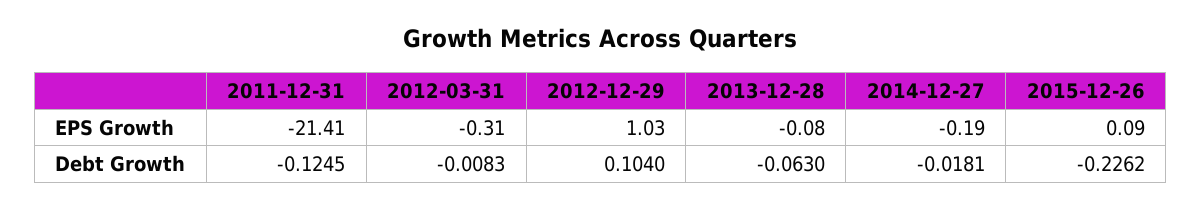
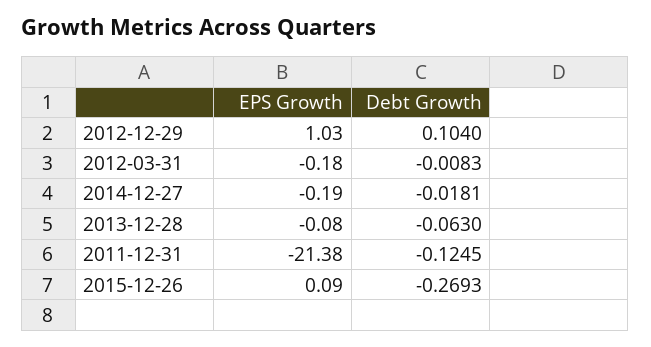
  {
    "2011-12-31": {
-     "EPS Growth": -21.41,
+     "EPS Growth": -21.38,
      "Debt Growth": -0.1245
    },
    "2012-03-31": {
-     "EPS Growth": -0.31,
+     "EPS Growth": -0.18,
      "Debt Growth": -0.0083
    },
    "2012-12-29": {
      "EPS Growth": 1.03,
      "Debt Growth": 0.104
    },
    "2013-12-28": {
      "EPS Growth": -0.08,
      "Debt Growth": -0.063
    },
    "2014-12-27": {
      "EPS Growth": -0.19,
      "Debt Growth": -0.0181
    },
    "2015-12-26": {
      "EPS Growth": 0.09,
-     "Debt Growth": -0.2262
+     "Debt Growth": -0.2693
    }
  }

